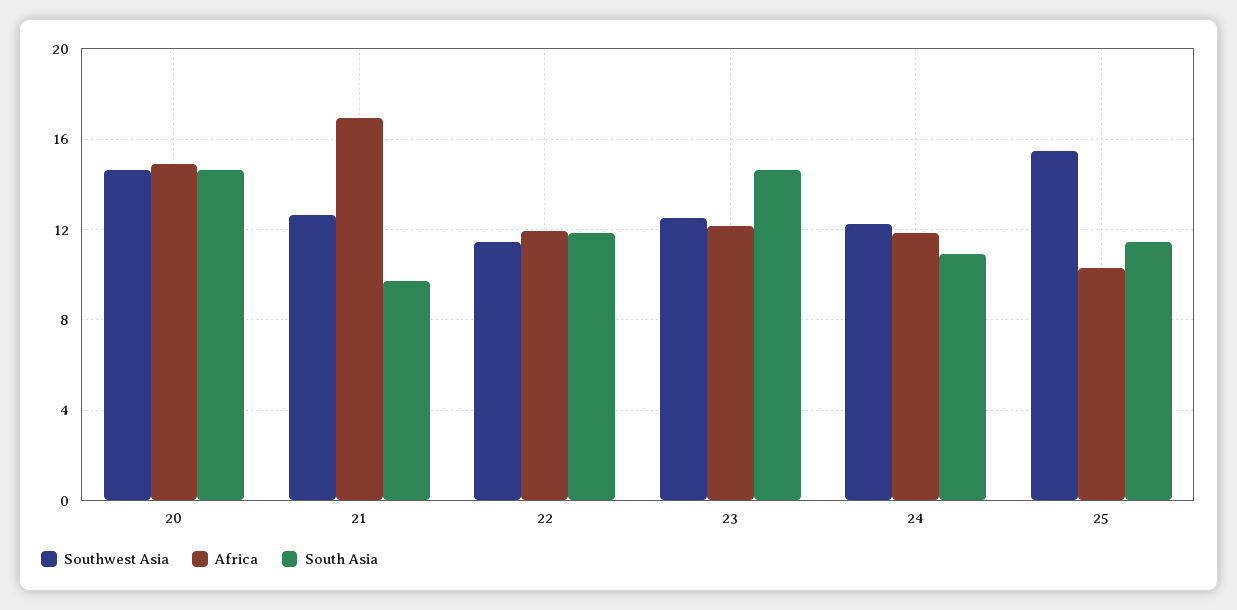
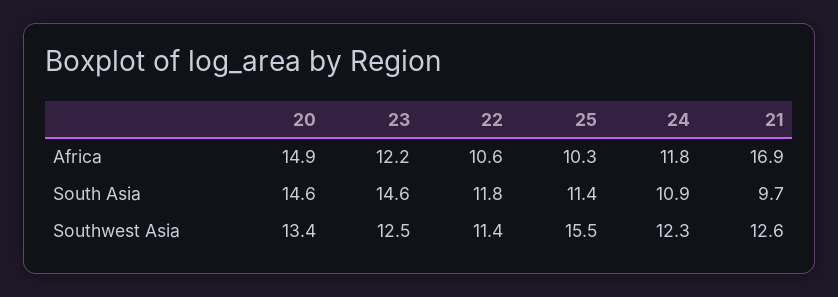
  {
    "Southwest Asia": {
-     "20": 14.5,
+     "20": 13.4,
      "21": 12.6,
      "22": 11.4,
      "23": 12.5,
      "24": 12.3,
      "25": 15.5
    },
    "Africa": {
      "20": 14.9,
      "21": 16.9,
-     "22": 12,
+     "22": 10.6,
      "23": 12.2,
      "24": 11.8,
      "25": 10.3
    },
    "South Asia": {
      "20": 14.6,
      "21": 9.7,
      "22": 11.8,
      "23": 14.6,
      "24": 10.9,
      "25": 11.4
    }
  }

